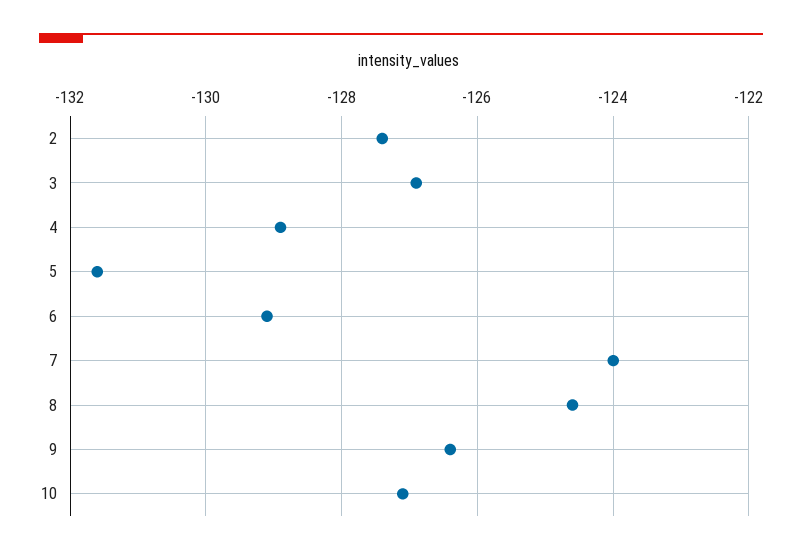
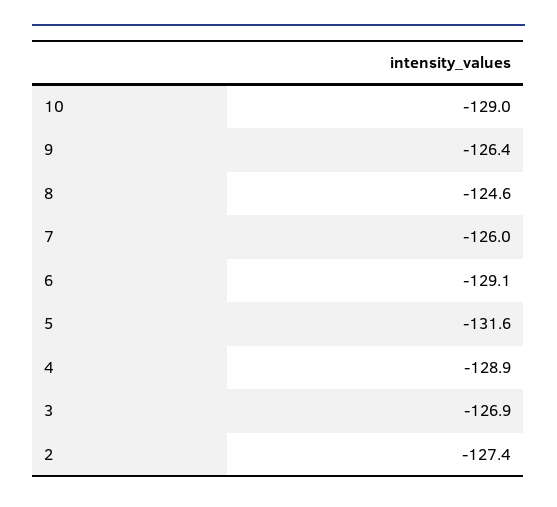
  {
    "2": -127.4,
    "3": -126.9,
    "4": -128.9,
    "5": -131.6,
    "6": -129.1,
-   "7": -124,
+   "7": -126,
    "8": -124.6,
    "9": -126.4,
-   "10": -127
+   "10": -129
  }

